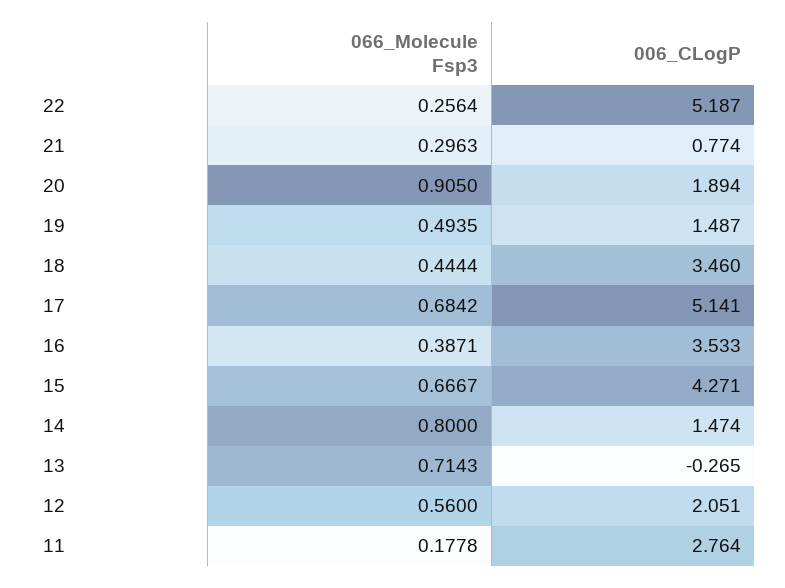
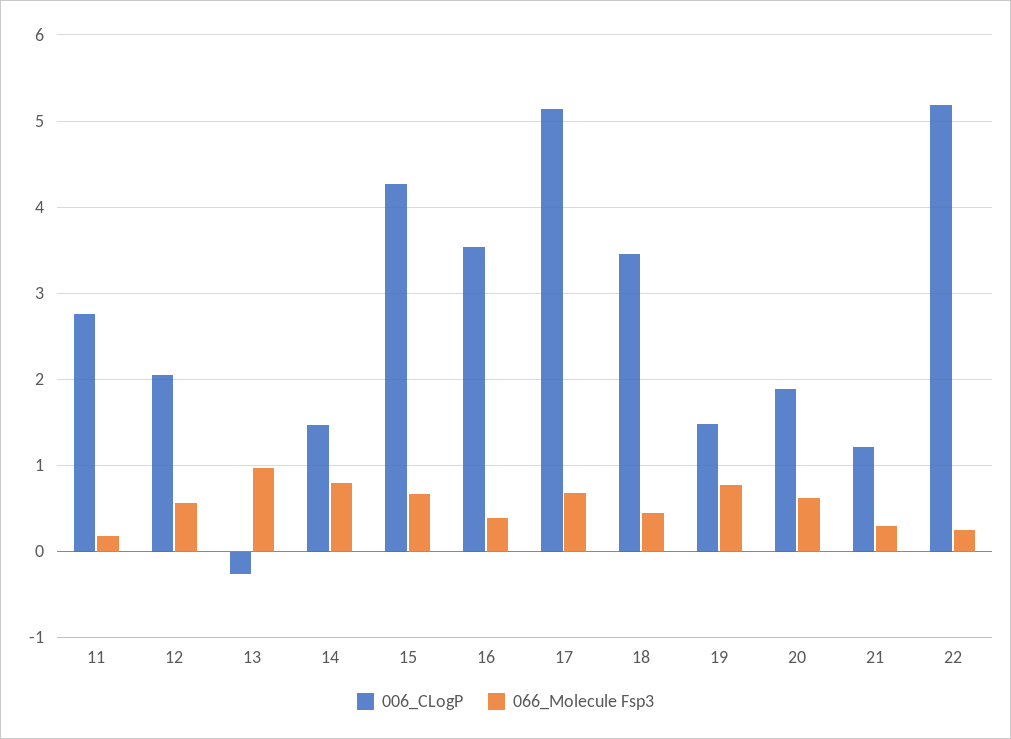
  {
    "066_Molecule Fsp3": {
      "22": 0.2564,
      "21": 0.2963,
-     "20": 0.905,
+     "20": 0.6,
-     "19": 0.4935,
+     "19": 0.8,
      "18": 0.4444,
      "17": 0.6842,
      "16": 0.3871,
      "15": 0.6667,
      "14": 0.8,
-     "13": 0.7143,
+     "13": 1,
      "12": 0.56,
      "11": 0.1778
    },
    "006_CLogP": {
      "22": 5.187,
-     "21": 0.774,
+     "21": 1.2,
      "20": 1.894,
      "19": 1.487,
      "18": 3.46,
      "17": 5.141,
      "16": 3.533,
      "15": 4.271,
      "14": 1.474,
      "13": -0.265,
      "12": 2.051,
      "11": 2.764
    }
  }

